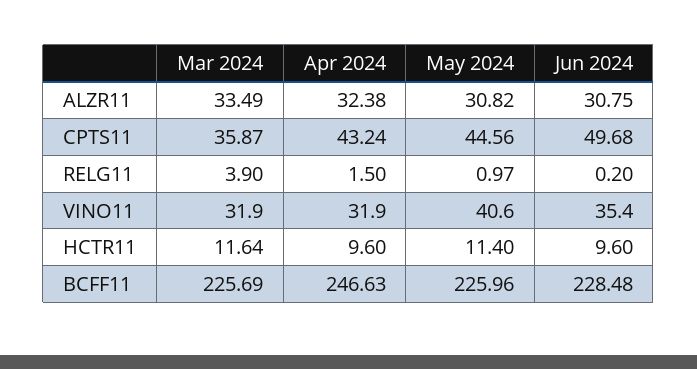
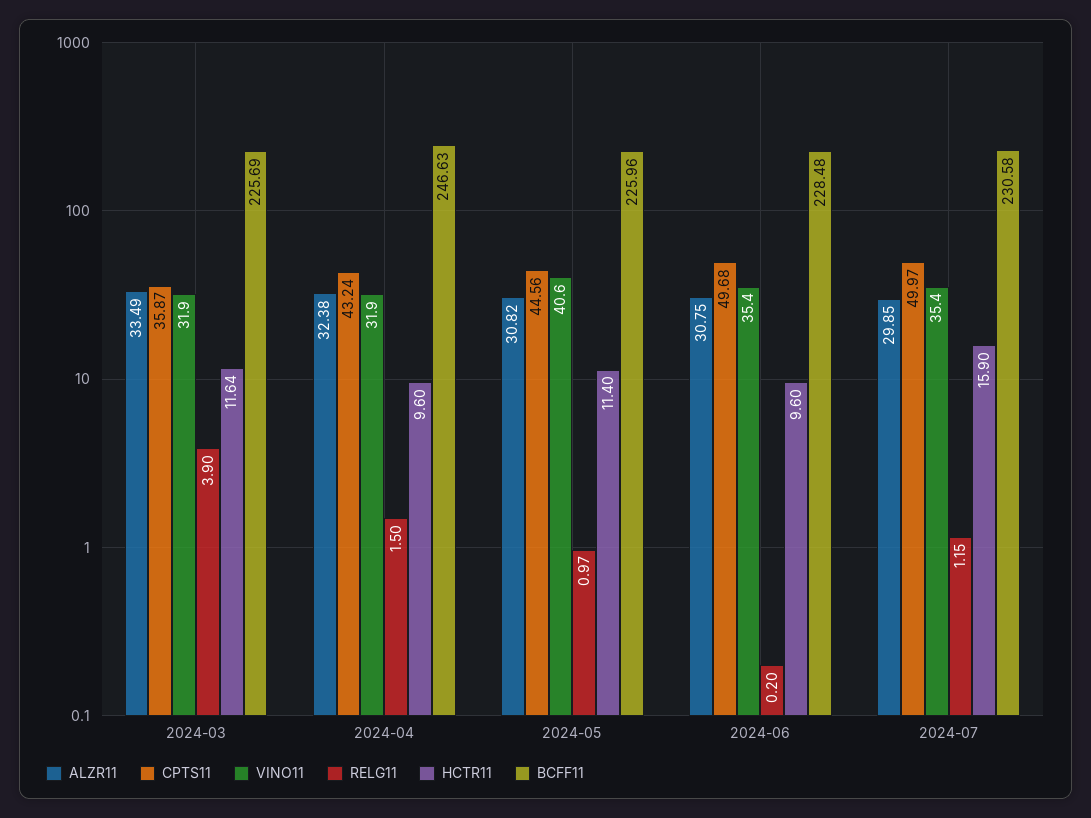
  {
    "ALZR11": {
      "Mar 2024": 33.49,
      "Apr 2024": 32.38,
      "May 2024": 30.82,
-     "Jun 2024": 30.75
+     "Jun 2024": 30.75,
+     "2024-07": 29.85
    },
    "CPTS11": {
      "Mar 2024": 35.87,
      "Apr 2024": 43.24,
      "May 2024": 44.56,
-     "Jun 2024": 49.68
+     "Jun 2024": 49.68,
+     "2024-07": 49.97
    },
    "RELG11": {
      "Mar 2024": 3.9,
      "Apr 2024": 1.5,
      "May 2024": 0.97,
-     "Jun 2024": 0.2
+     "Jun 2024": 0.2,
+     "2024-07": 1.15
    },
    "VINO11": {
      "Mar 2024": 31.9,
      "Apr 2024": 31.9,
      "May 2024": 40.6,
-     "Jun 2024": 35.4
+     "Jun 2024": 35.4,
+     "2024-07": 35.4
    },
    "HCTR11": {
      "Mar 2024": 11.64,
      "Apr 2024": 9.6,
      "May 2024": 11.4,
-     "Jun 2024": 9.6
+     "Jun 2024": 9.6,
+     "2024-07": 15.9
    },
    "BCFF11": {
      "Mar 2024": 225.69,
      "Apr 2024": 246.63,
      "May 2024": 225.96,
-     "Jun 2024": 228.48
+     "Jun 2024": 228.48,
+     "2024-07": 230.58
    }
  }

